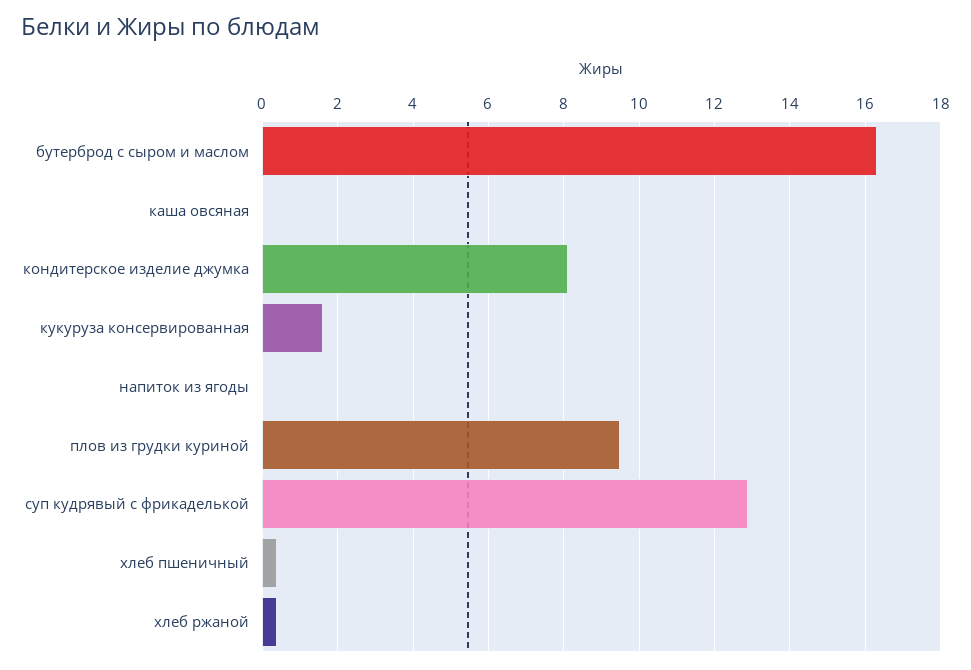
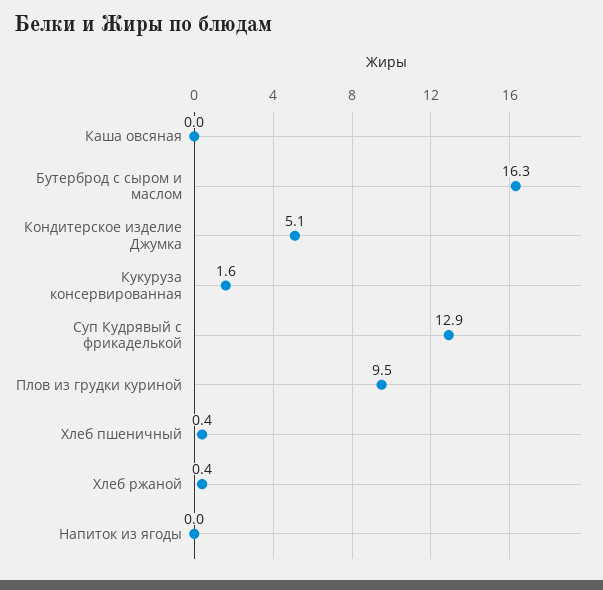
  {
    "бутерброд с сыром и маслом": 16.3,
    "каша овсяная": 0,
-   "кондитерское изделие джумка": 8,
+   "кондитерское изделие джумка": 5.1,
    "кукуруза консервированная": 1.6,
    "напиток из ягоды": 0,
    "плов из грудки куриной": 9.5,
    "суп кудрявый с фрикаделькой": 12.9,
    "хлеб пшеничный": 0.4,
    "хлеб ржаной": 0.4
  }

